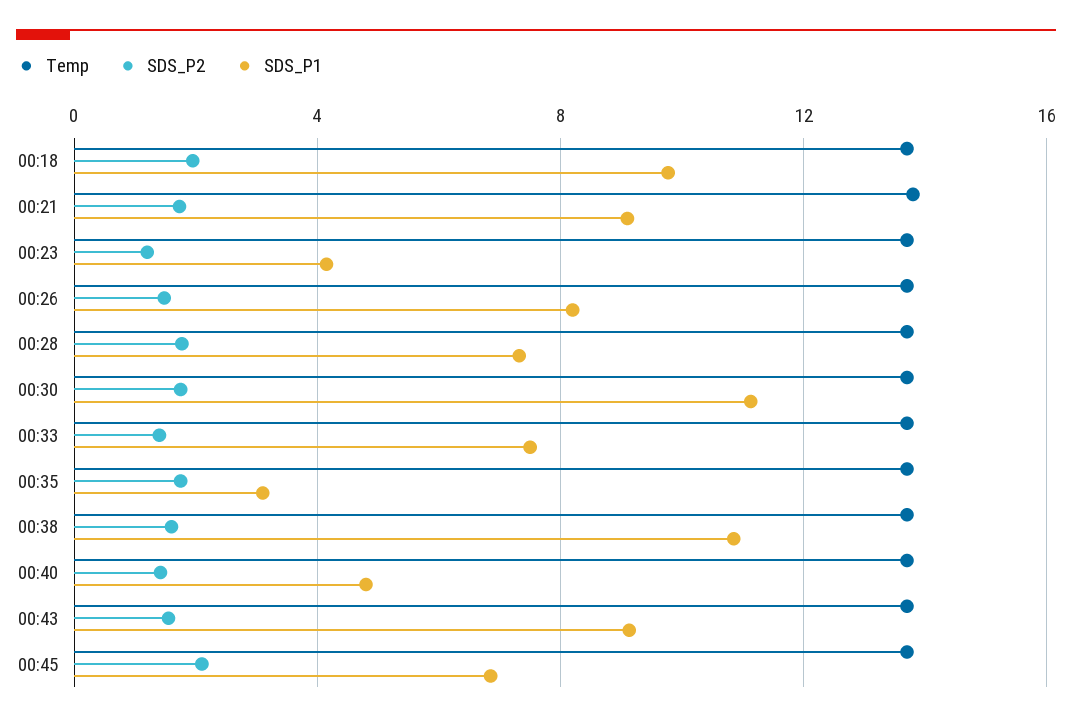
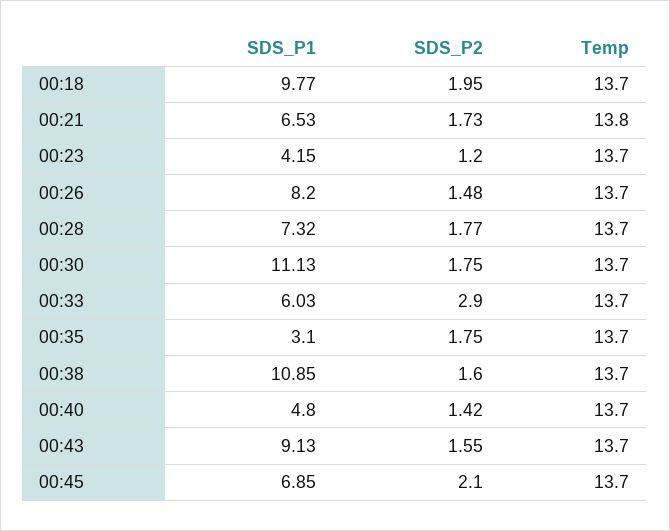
  {
    "Temp": {
      "00:18": 13.7,
      "00:21": 13.8,
      "00:23": 13.7,
      "00:26": 13.7,
      "00:28": 13.7,
      "00:30": 13.7,
      "00:33": 13.7,
      "00:35": 13.7,
      "00:38": 13.7,
      "00:40": 13.7,
      "00:43": 13.7,
      "00:45": 13.7
    },
    "SDS_P2": {
      "00:18": 1.95,
      "00:21": 1.73,
      "00:23": 1.2,
      "00:26": 1.48,
      "00:28": 1.77,
      "00:30": 1.75,
-     "00:33": 1.5,
+     "00:33": 2.9,
      "00:35": 1.75,
      "00:38": 1.6,
      "00:40": 1.42,
      "00:43": 1.55,
      "00:45": 2.1
    },
    "SDS_P1": {
      "00:18": 9.77,
-     "00:21": 9,
+     "00:21": 6.53,
      "00:23": 4.15,
      "00:26": 8.2,
      "00:28": 7.32,
      "00:30": 11.13,
-     "00:33": 7.5,
+     "00:33": 6.03,
      "00:35": 3.1,
      "00:38": 10.85,
      "00:40": 4.8,
      "00:43": 9.13,
      "00:45": 6.85
    }
  }

